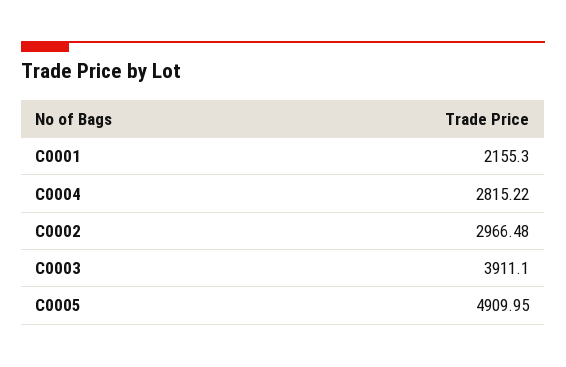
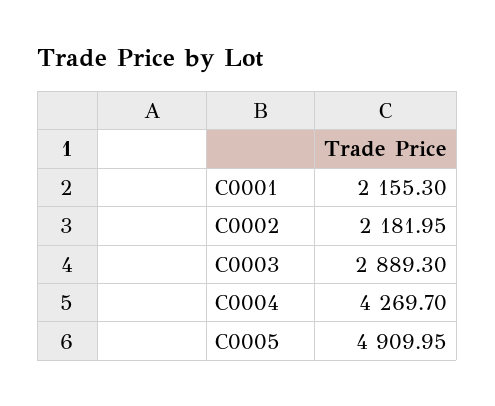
  {
    "C0001": 2155.3,
-   "C0004": 2815.22,
+   "C0004": 4269.7,
-   "C0002": 2966.48,
+   "C0002": 2181.95,
-   "C0003": 3911.1,
+   "C0003": 2889.3,
    "C0005": 4909.95
  }

